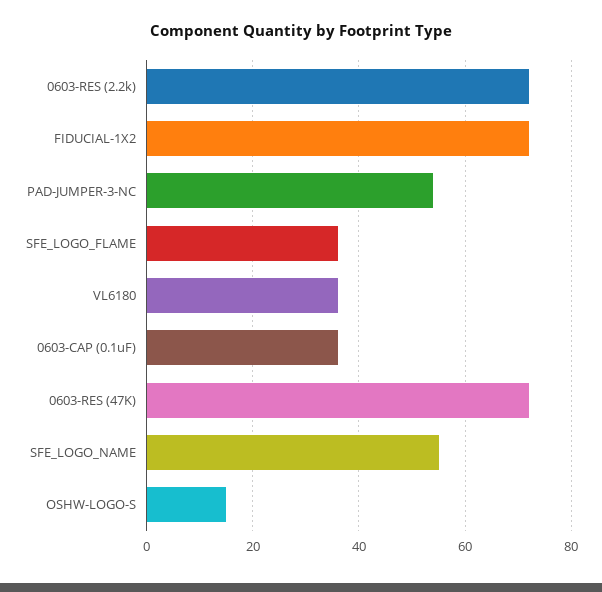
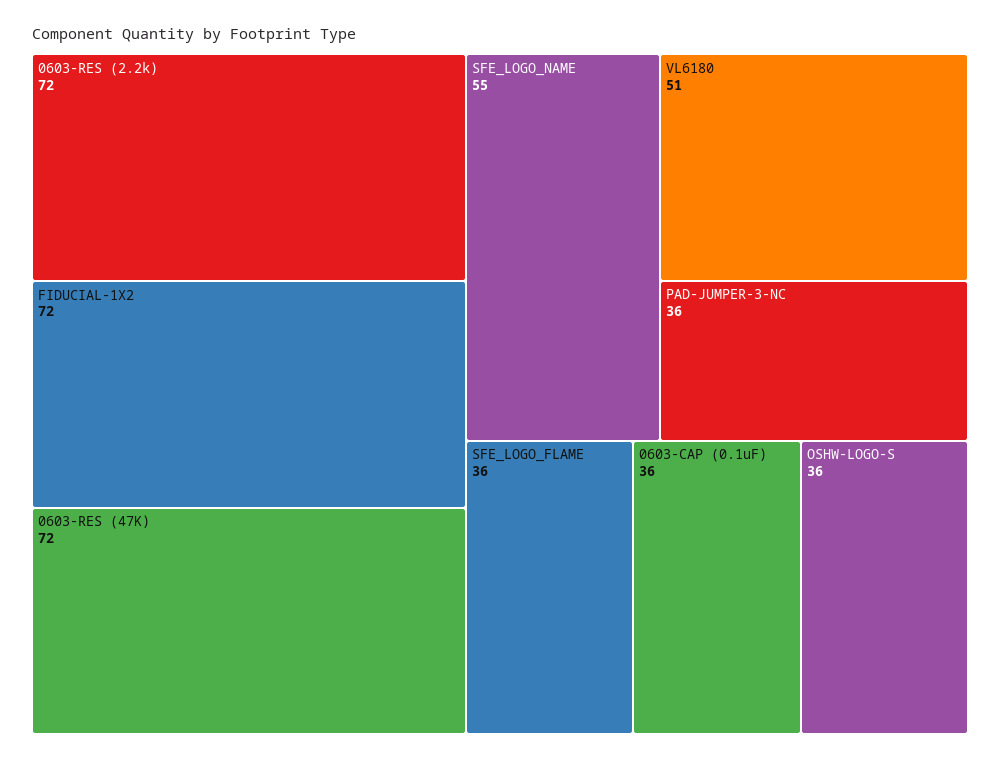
  {
    "0603-RES (2.2k)": 72,
    "FIDUCIAL-1X2": 72,
-   "PAD-JUMPER-3-NC": 55,
+   "PAD-JUMPER-3-NC": 36,
    "SFE_LOGO_FLAME": 36,
-   "VL6180": 35,
+   "VL6180": 51,
    "0603-CAP (0.1uF)": 36,
    "0603-RES (47K)": 72,
    "SFE_LOGO_NAME": 55,
-   "OSHW-LOGO-S": 15
+   "OSHW-LOGO-S": 36
  }

